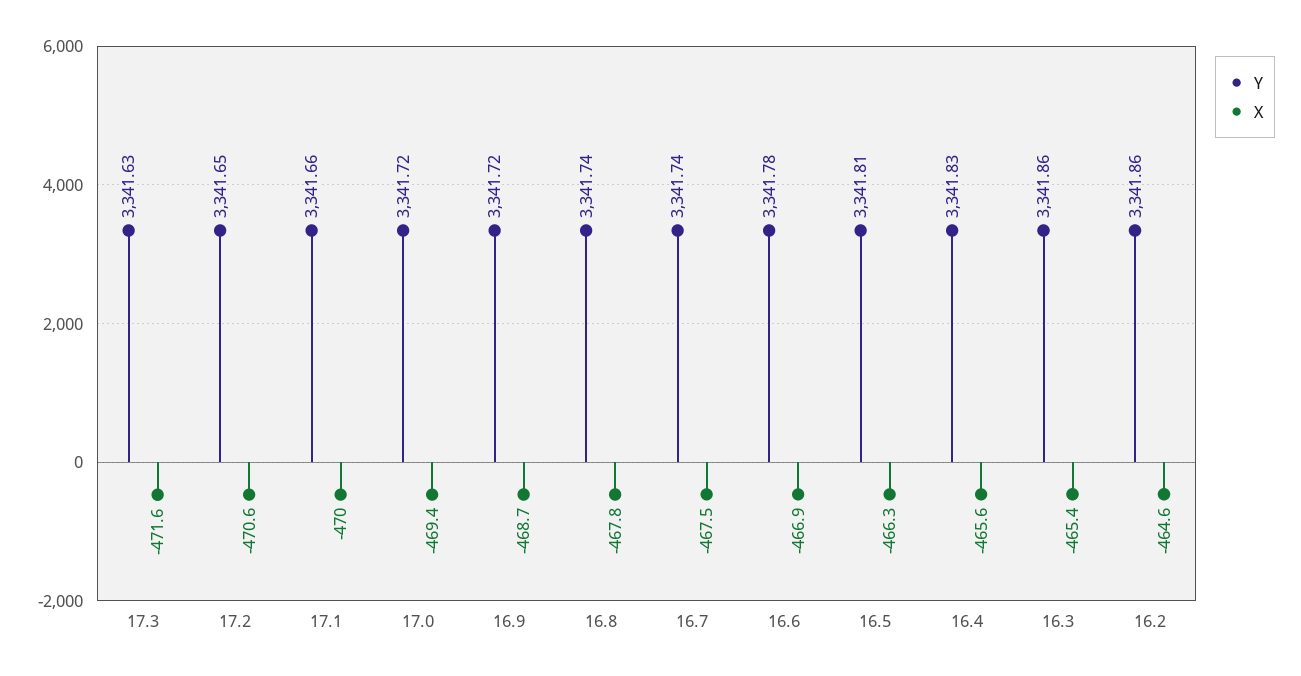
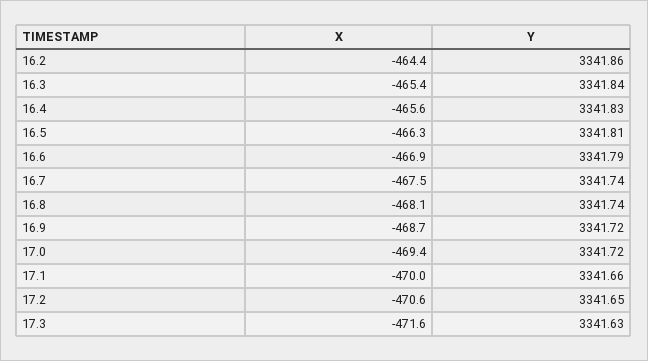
  {
    "Y": {
      "17.3": 3341.63,
      "17.2": 3341.65,
      "17.1": 3341.66,
      "17.0": 3341.72,
      "16.9": 3341.72,
      "16.8": 3341.74,
      "16.7": 3341.74,
-     "16.6": 3341.78,
+     "16.6": 3341.79,
      "16.5": 3341.81,
      "16.4": 3341.83,
-     "16.3": 3341.86,
+     "16.3": 3341.84,
      "16.2": 3341.86
    },
    "X": {
      "17.3": -471.6,
      "17.2": -470.6,
      "17.1": -470,
      "17.0": -469.4,
      "16.9": -468.7,
-     "16.8": -467.8,
+     "16.8": -468.1,
      "16.7": -467.5,
      "16.6": -466.9,
      "16.5": -466.3,
      "16.4": -465.6,
      "16.3": -465.4,
-     "16.2": -464.6
+     "16.2": -464.4
    }
  }

